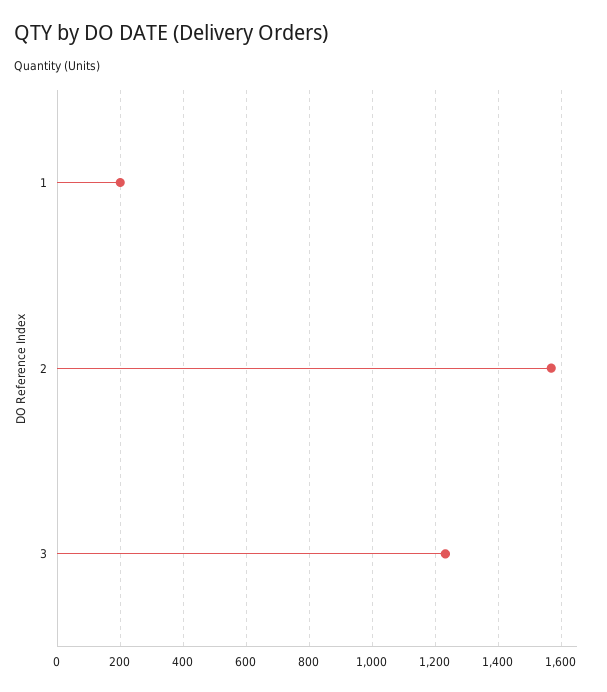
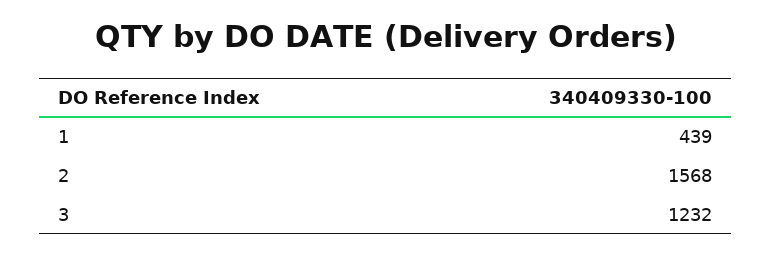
  {
-   "1": 200,
+   "1": 439,
    "2": 1568,
    "3": 1232
  }

